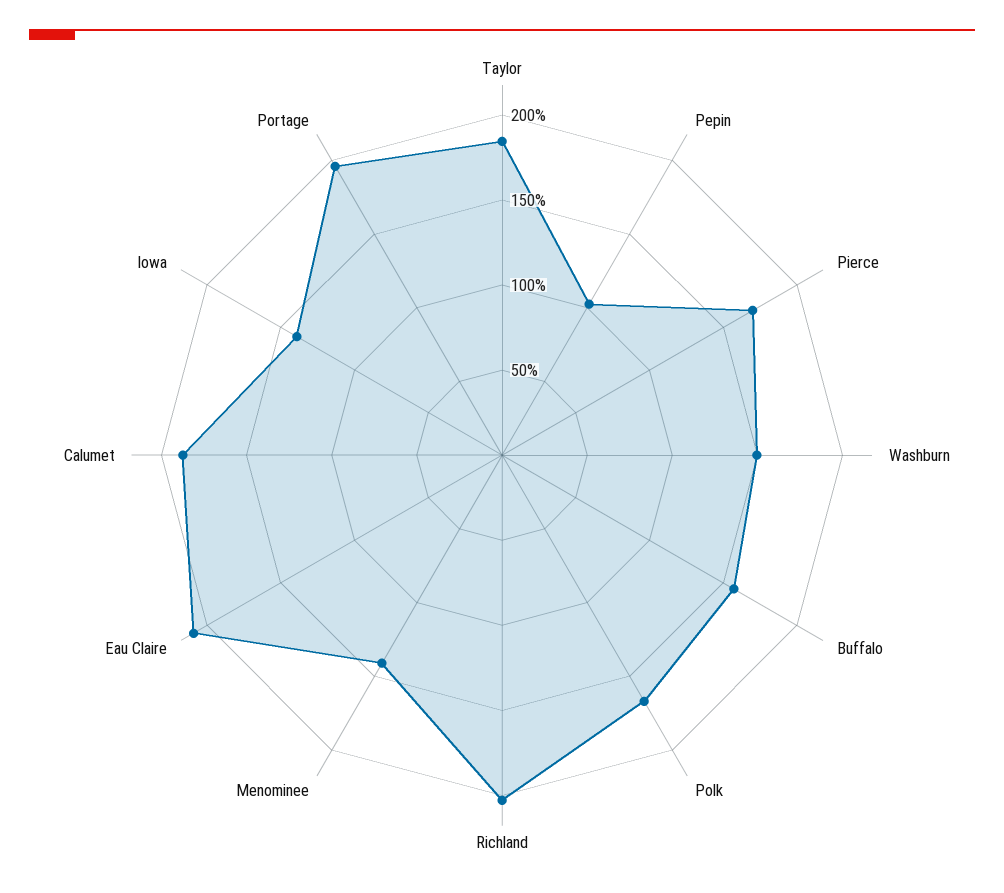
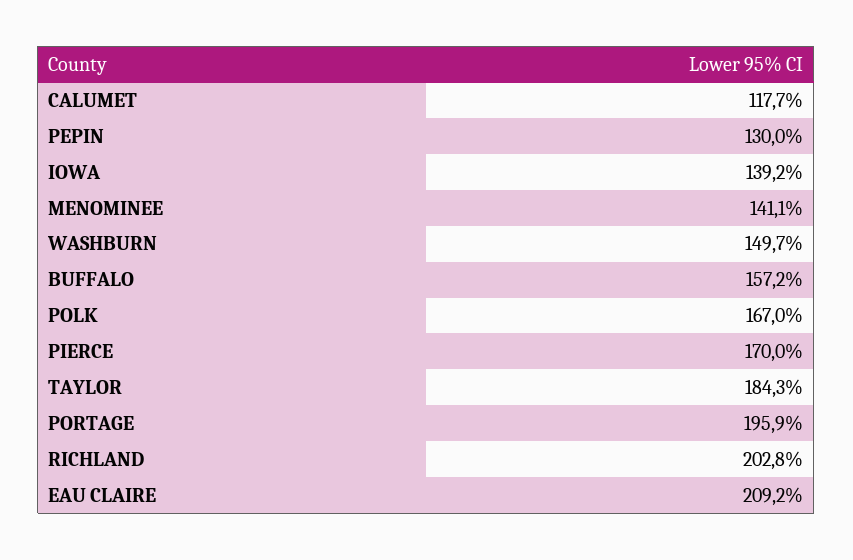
  {
    "Taylor": 184.3,
-   "Pepin": 100,
+   "Pepin": 130,
    "Pierce": 170,
    "Washburn": 149.7,
    "Buffalo": 157.2,
    "Polk": 167,
    "Richland": 202.8,
    "Menominee": 141.1,
    "Eau Claire": 209.2,
-   "Calumet": 190,
+   "Calumet": 117.7,
    "Iowa": 139.2,
    "Portage": 195.9
  }

